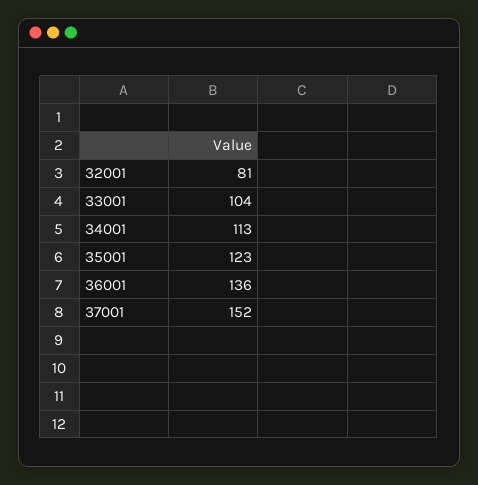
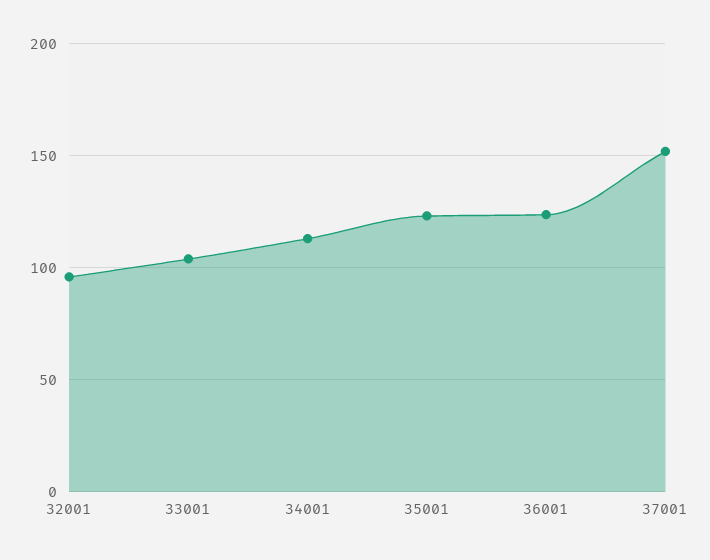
  {
-   "32001": 81,
+   "32001": 95,
    "33001": 104,
    "34001": 113,
    "35001": 123,
-   "36001": 136,
+   "36001": 125,
    "37001": 152
  }

